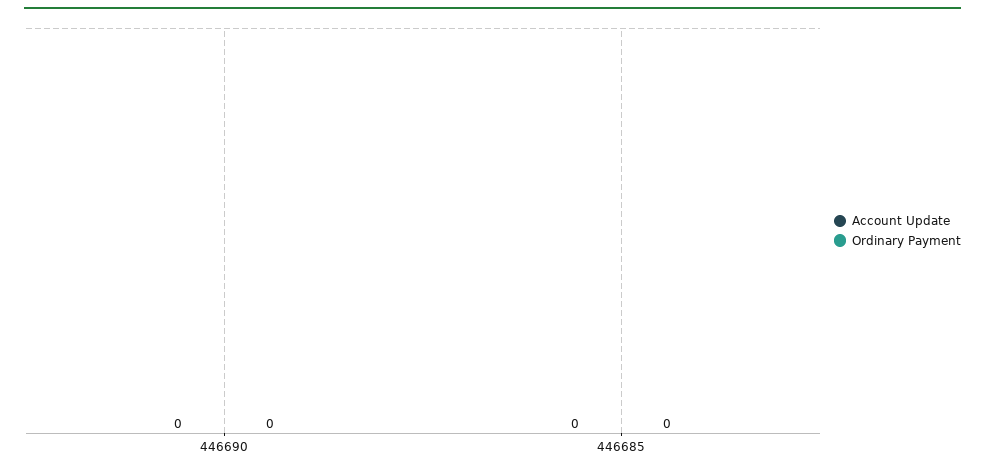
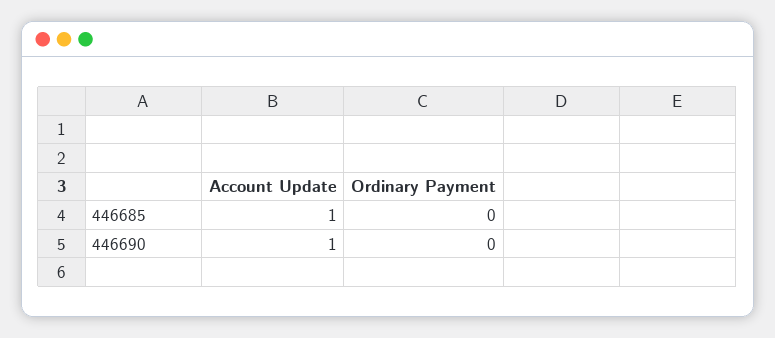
  {
    "Account Update": {
-     "446690": 0,
+     "446690": 1,
-     "446685": 0
+     "446685": 1
    },
    "Ordinary Payment": {
      "446690": 0,
      "446685": 0
    }
  }

